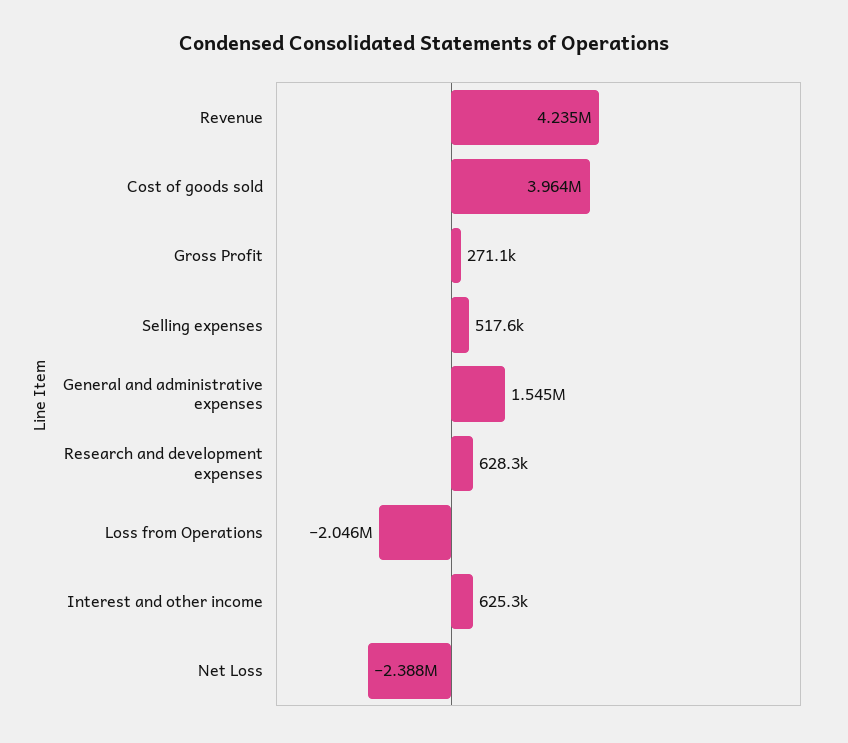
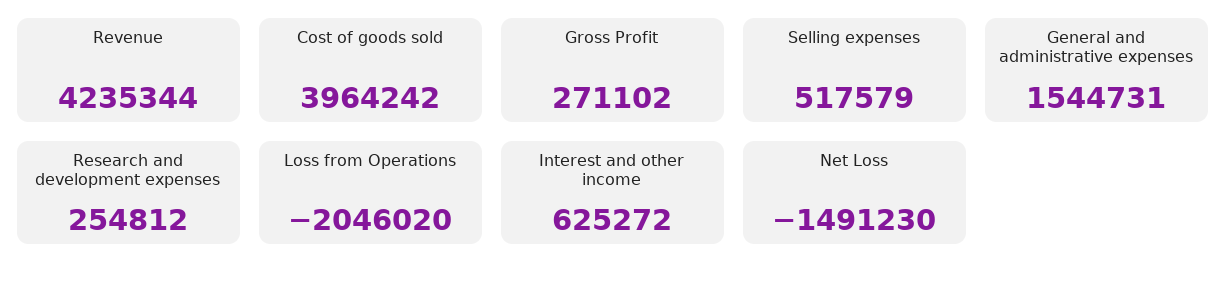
  {
    "Revenue": 4235344,
    "Cost of goods sold": 3964242,
    "Gross Profit": 271102,
    "Selling expenses": 517579,
    "General and administrative expenses": 1544731,
-   "Research and development expenses": 628300,
+   "Research and development expenses": 254812,
    "Loss from Operations": -2046020,
    "Interest and other income": 625272,
-   "Net Loss": -2388000
+   "Net Loss": -1491230
  }

